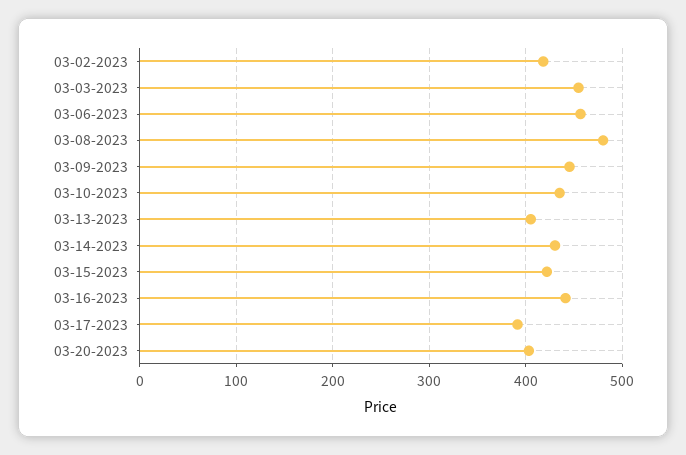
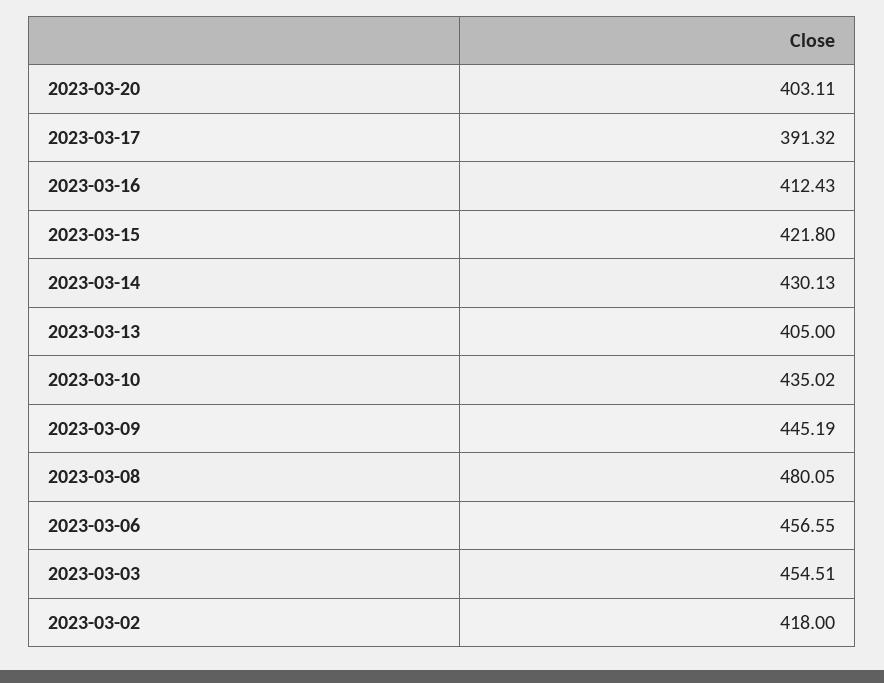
  {
    "03-02-2023": 418,
    "03-03-2023": 454.51,
    "03-06-2023": 456.55,
    "03-08-2023": 480.05,
    "03-09-2023": 445.19,
    "03-10-2023": 435.02,
    "03-13-2023": 405,
    "03-14-2023": 430.13,
    "03-15-2023": 421.8,
-   "03-16-2023": 440,
+   "03-16-2023": 412.43,
    "03-17-2023": 391.32,
    "03-20-2023": 403.11
  }

